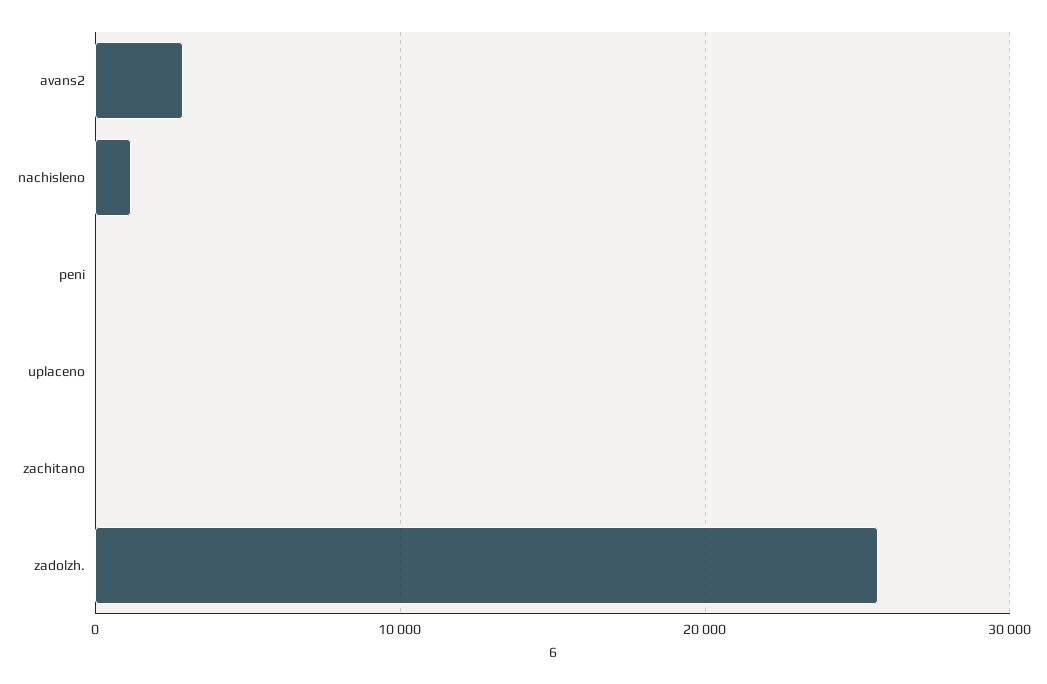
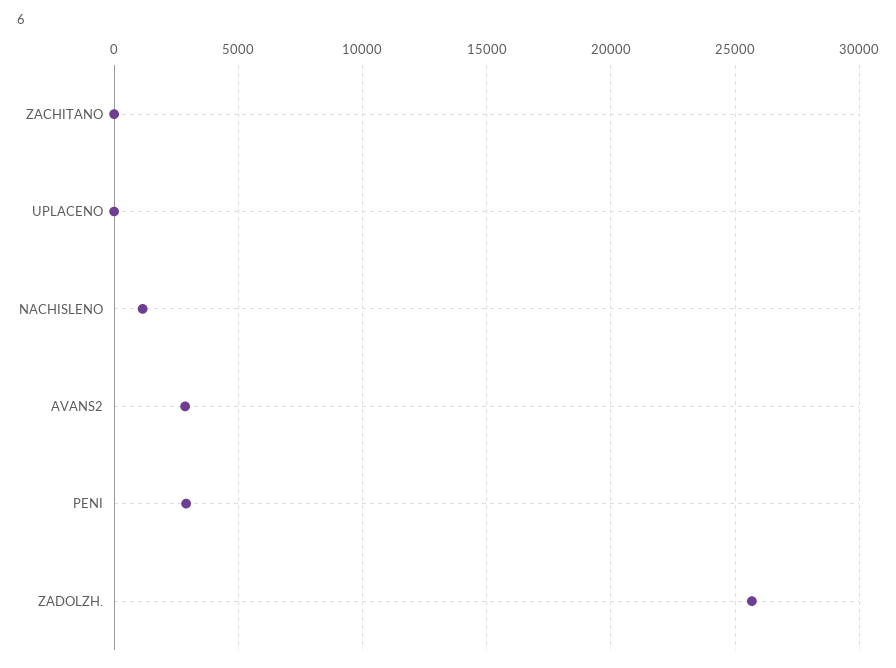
  {
    "avans2": 3000,
    "nachisleno": 1000,
-   "peni": 0,
+   "peni": 3000,
    "uplaceno": 0,
    "zachitano": 0,
    "zadolzh.": 25500
  }

